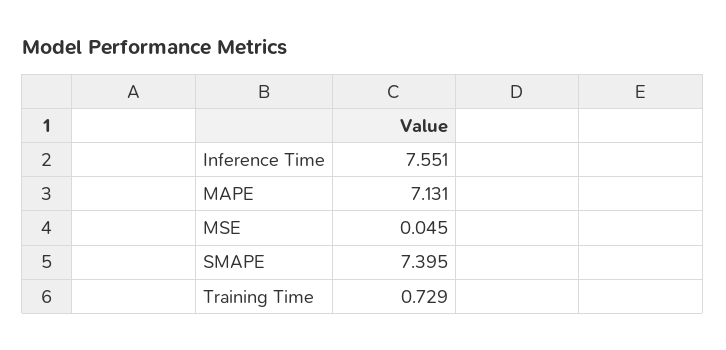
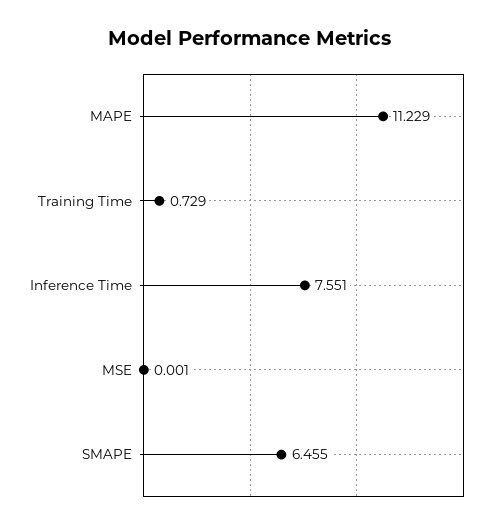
  {
    "Inference Time": 7.551,
-   "MAPE": 7.131,
+   "MAPE": 11.229,
-   "MSE": 0.045,
+   "MSE": 0.001,
-   "SMAPE": 7.395,
+   "SMAPE": 6.455,
    "Training Time": 0.729
  }

